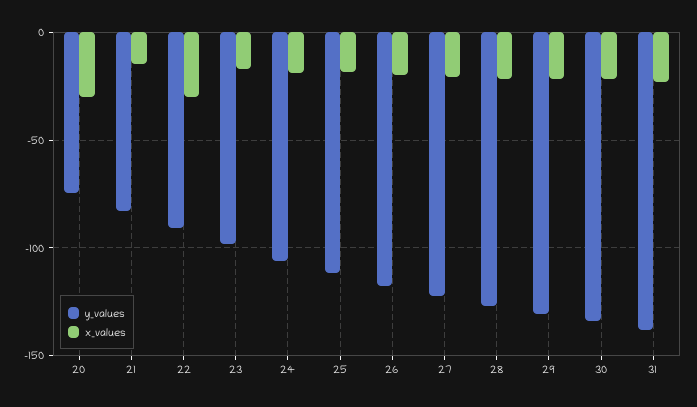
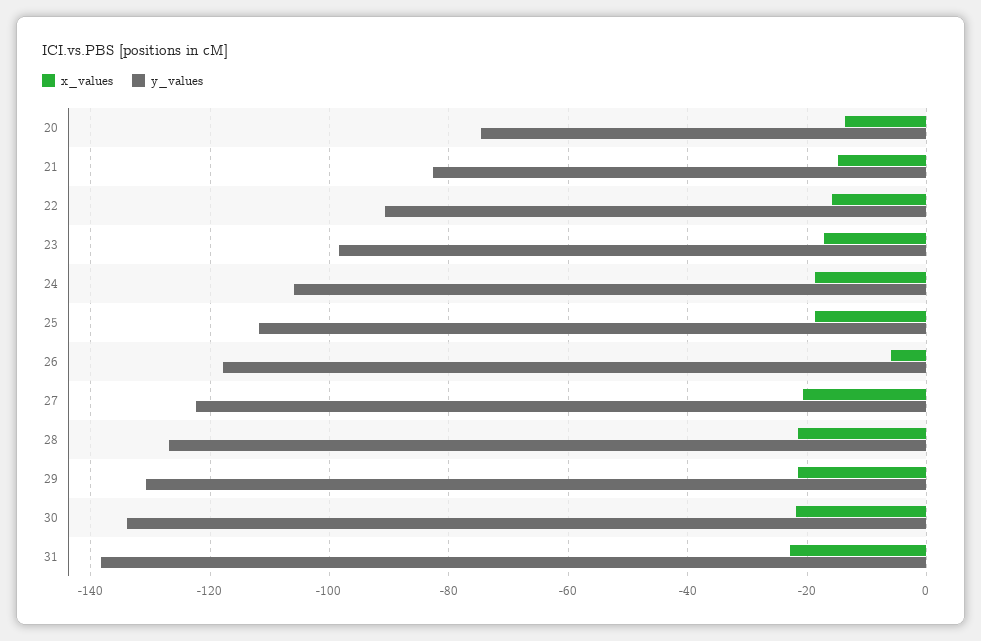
  {
    "y_values": {
      "20": -74,
      "21": -82,
      "22": -90,
      "23": -98,
      "24": -106,
      "25": -112,
      "26": -118,
      "27": -122,
      "28": -126,
      "29": -130,
      "30": -134,
      "31": -138
    },
    "x_values": {
-     "20": -30,
+     "20": -14,
      "21": -14,
-     "22": -30,
+     "22": -16,
      "23": -18,
      "24": -18,
      "25": -18,
-     "26": -20,
+     "26": -6,
      "27": -20,
      "28": -22,
      "29": -22,
      "30": -22,
      "31": -22
    }
  }

